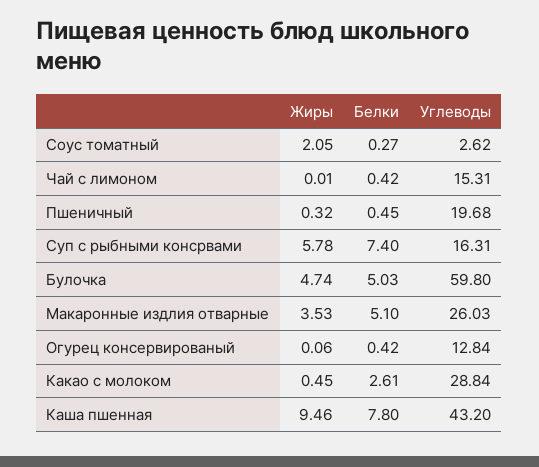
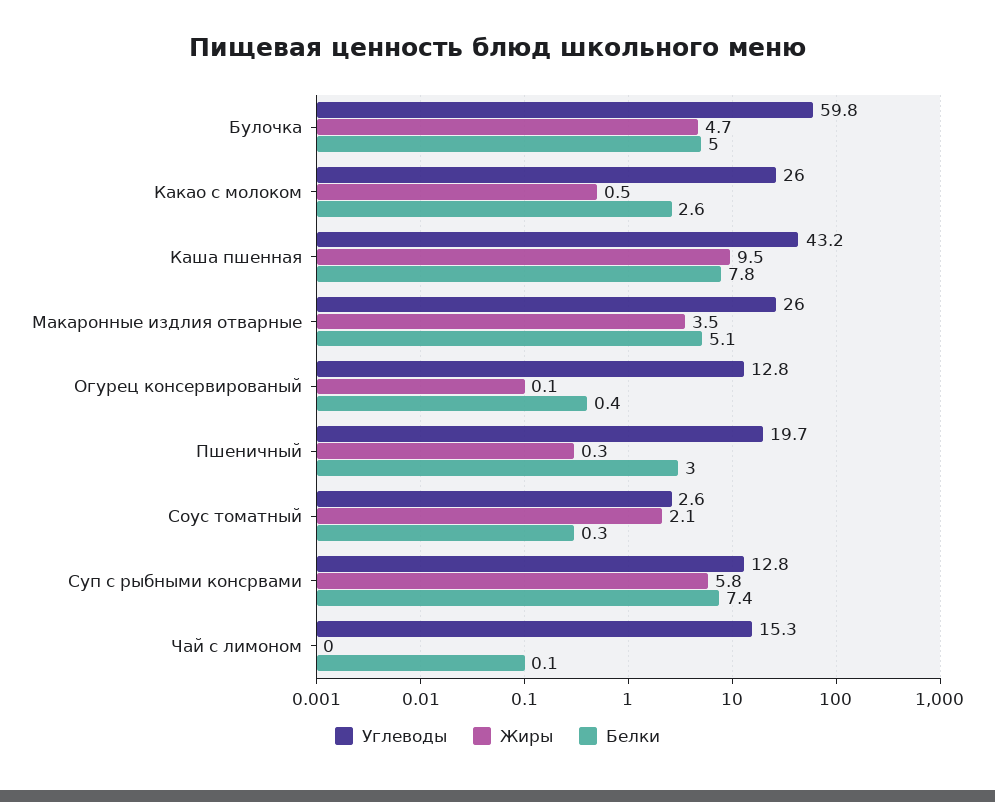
  {
    "Жиры": {
      "Соус томатный": 2.05,
      "Чай с лимоном": 0.01,
      "Пшеничный": 0.32,
      "Суп с рыбными консрвами": 5.78,
      "Булочка": 4.74,
      "Макаронные издлия отварные": 3.53,
      "Огурец консервированый": 0.06,
      "Какао с молоком": 0.45,
      "Каша пшенная": 9.46
    },
    "Белки": {
      "Соус томатный": 0.27,
-     "Чай с лимоном": 0.42,
+     "Чай с лимоном": 0.1,
-     "Пшеничный": 0.45,
+     "Пшеничный": 3,
      "Суп с рыбными консрвами": 7.4,
      "Булочка": 5.03,
      "Макаронные издлия отварные": 5.1,
      "Огурец консервированый": 0.42,
      "Какао с молоком": 2.61,
      "Каша пшенная": 7.8
    },
    "Углеводы": {
      "Соус томатный": 2.62,
      "Чай с лимоном": 15.31,
      "Пшеничный": 19.68,
-     "Суп с рыбными консрвами": 16.31,
+     "Суп с рыбными консрвами": 12.8,
      "Булочка": 59.8,
      "Макаронные издлия отварные": 26.03,
      "Огурец консервированый": 12.84,
-     "Какао с молоком": 28.84,
+     "Какао с молоком": 26,
      "Каша пшенная": 43.2
    }
  }

